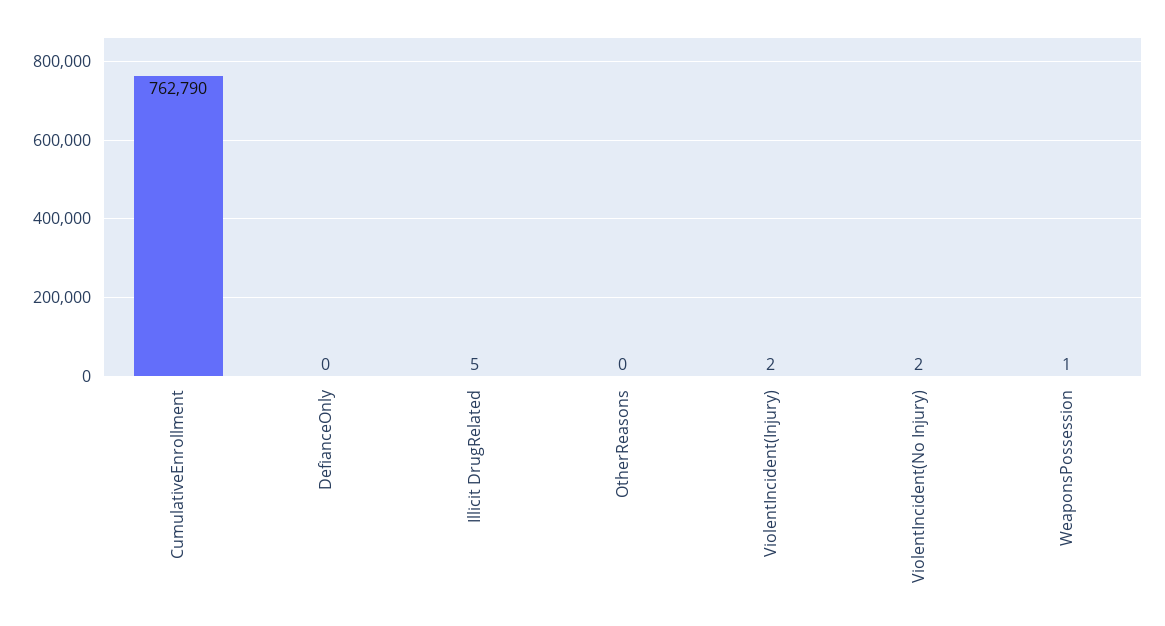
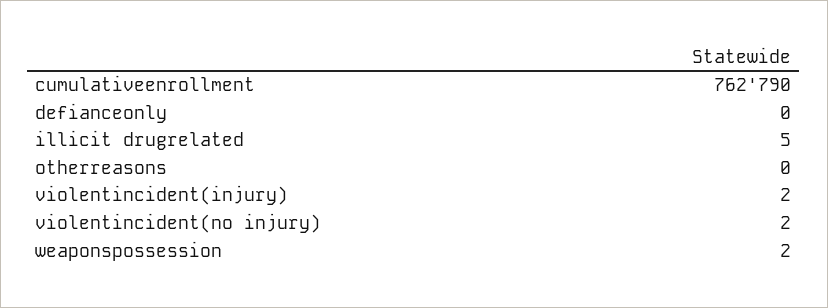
  {
    "CumulativeEnrollment": 762790,
    "DefianceOnly": 0,
    "Illicit DrugRelated": 5,
    "OtherReasons": 0,
    "ViolentIncident(Injury)": 2,
    "ViolentIncident(No Injury)": 2,
-   "WeaponsPossession": 1
+   "WeaponsPossession": 2
  }

